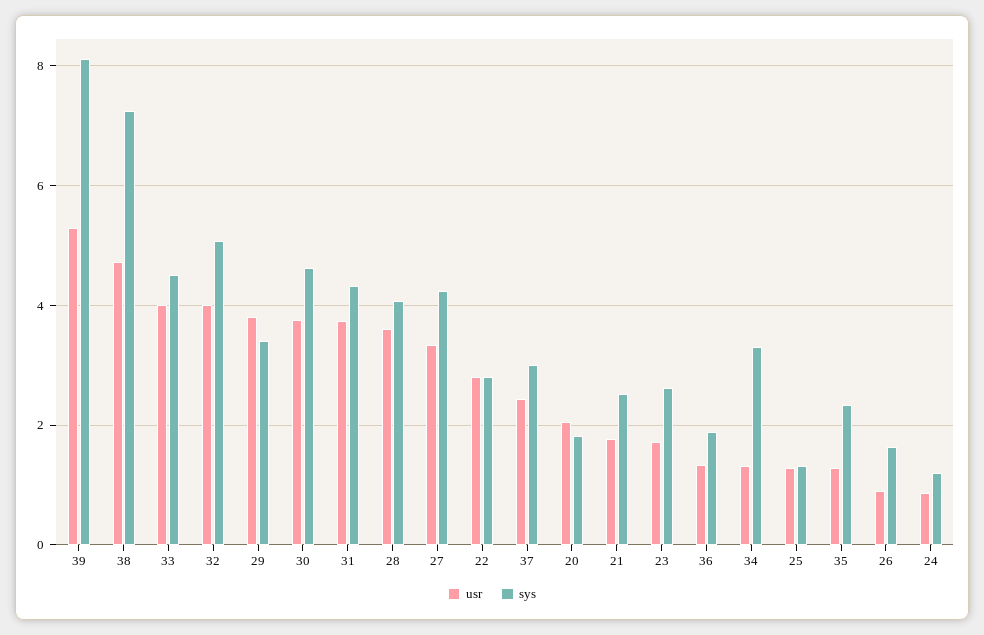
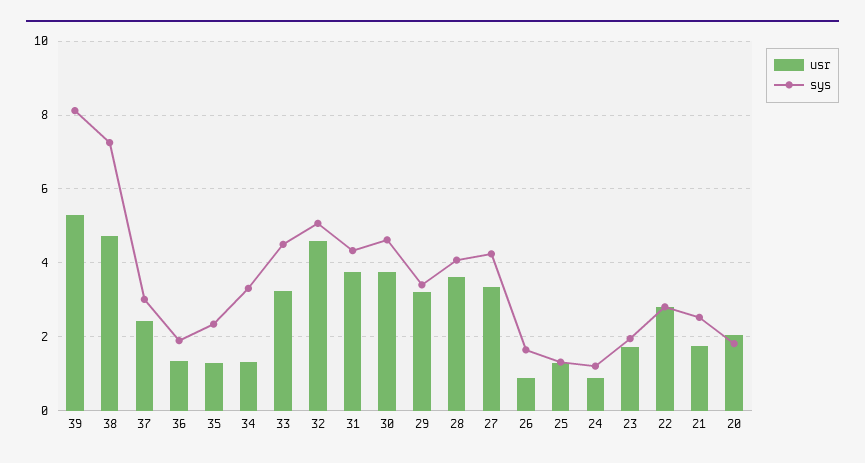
  {
    "usr": {
      "39": 5.4,
      "38": 4.8,
-     "33": 4,
+     "33": 3.2,
-     "32": 4,
+     "32": 4.6,
-     "29": 3.8,
+     "29": 3.2,
      "30": 3.8,
      "31": 3.8,
      "28": 3.6,
      "27": 3.4,
      "22": 2.8,
      "37": 2.4,
      "20": 2,
      "21": 1.8,
      "23": 1.8,
      "36": 1.4,
      "34": 1.4,
      "25": 1.2,
      "35": 1.2,
      "26": 0.8,
      "24": 0.8
    },
    "sys": {
      "39": 8.2,
      "38": 7.2,
      "33": 4.6,
      "32": 5,
      "29": 3.4,
      "30": 4.6,
      "31": 4.4,
      "28": 4,
      "27": 4.2,
      "22": 2.8,
      "37": 3,
      "20": 1.8,
      "21": 2.6,
-     "23": 2.6,
+     "23": 2,
      "36": 1.8,
      "34": 3.4,
      "25": 1.4,
      "35": 2.4,
      "26": 1.6,
      "24": 1.2
    }
  }

